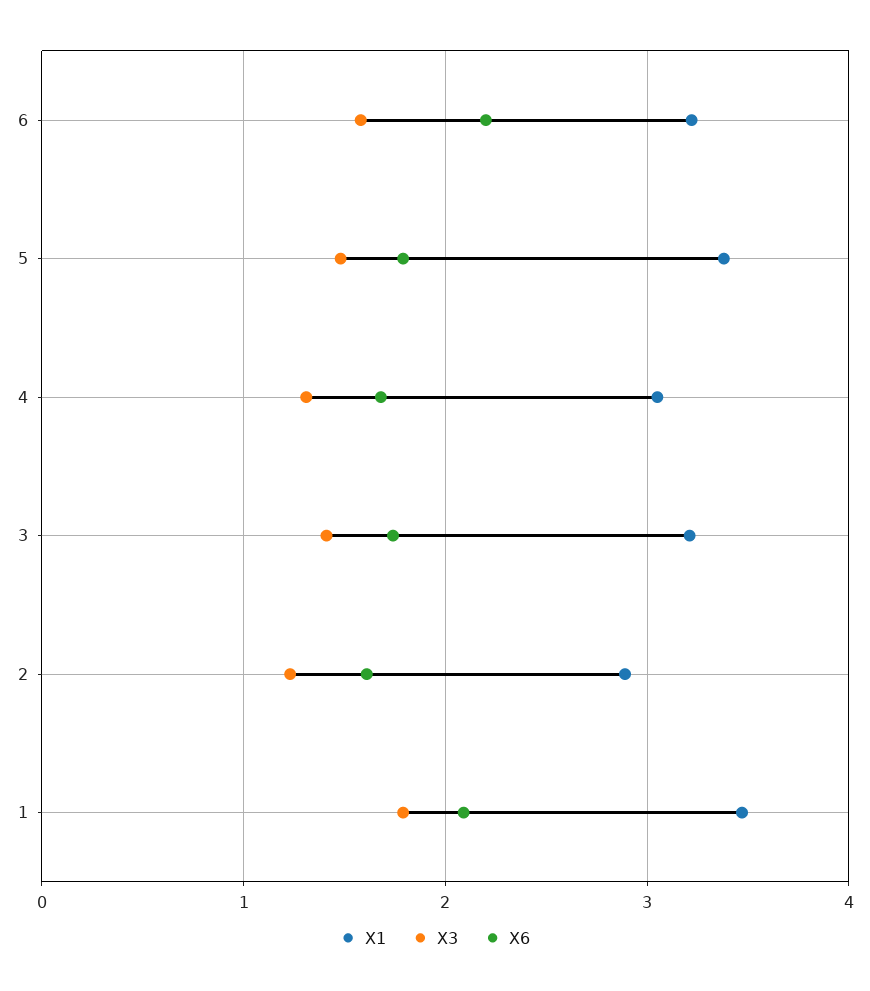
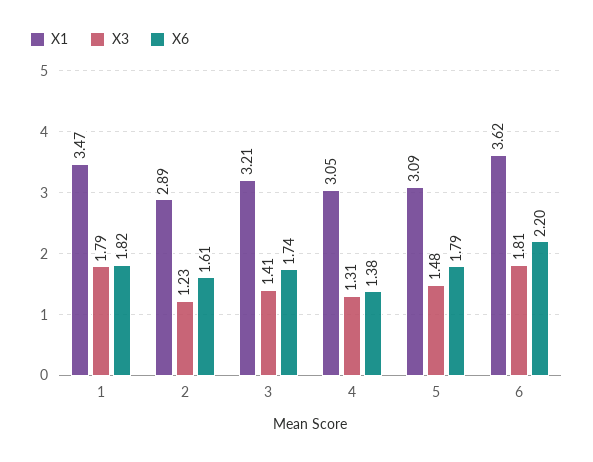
  {
    "X1": {
-     "6": 3.2,
+     "6": 3.62,
-     "5": 3.4,
+     "5": 3.09,
      "4": 3.05,
      "3": 3.21,
      "2": 2.89,
      "1": 3.47
    },
    "X3": {
-     "6": 1.6,
+     "6": 1.81,
      "5": 1.48,
      "4": 1.31,
      "3": 1.41,
      "2": 1.23,
      "1": 1.79
    },
    "X6": {
      "6": 2.2,
      "5": 1.79,
-     "4": 1.7,
+     "4": 1.38,
      "3": 1.74,
      "2": 1.61,
-     "1": 2.1
+     "1": 1.82
    }
  }

